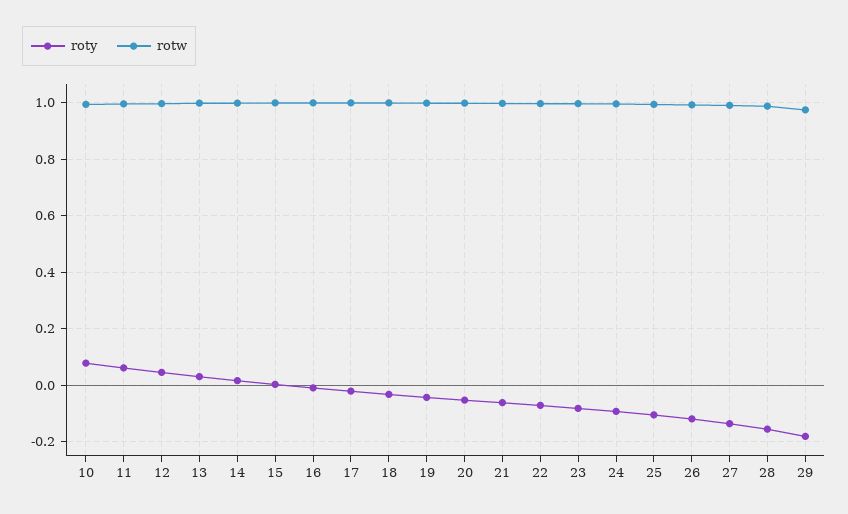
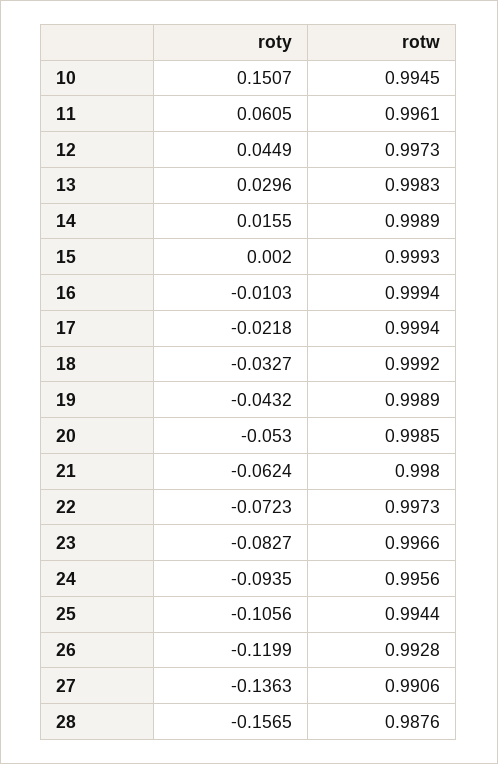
  {
    "roty": {
-     "10": 0.075,
+     "10": 0.1507,
      "11": 0.0605,
      "12": 0.0449,
      "13": 0.0296,
      "14": 0.0155,
      "15": 0.002,
      "16": -0.0103,
      "17": -0.0218,
      "18": -0.0327,
      "19": -0.0432,
      "20": -0.053,
      "21": -0.0624,
      "22": -0.0723,
      "23": -0.0827,
      "24": -0.0935,
      "25": -0.1056,
      "26": -0.1199,
      "27": -0.1363,
-     "28": -0.1565,
+     "28": -0.1565
-     "29": -0.175
    },
    "rotw": {
      "10": 0.9945,
      "11": 0.9961,
      "12": 0.9973,
      "13": 0.9983,
      "14": 0.9989,
      "15": 0.9993,
      "16": 0.9994,
      "17": 0.9994,
      "18": 0.9992,
      "19": 0.9989,
      "20": 0.9985,
      "21": 0.998,
      "22": 0.9973,
      "23": 0.9966,
      "24": 0.9956,
      "25": 0.9944,
      "26": 0.9928,
      "27": 0.9906,
-     "28": 0.9876,
+     "28": 0.9876
-     "29": 0.975
    }
  }

